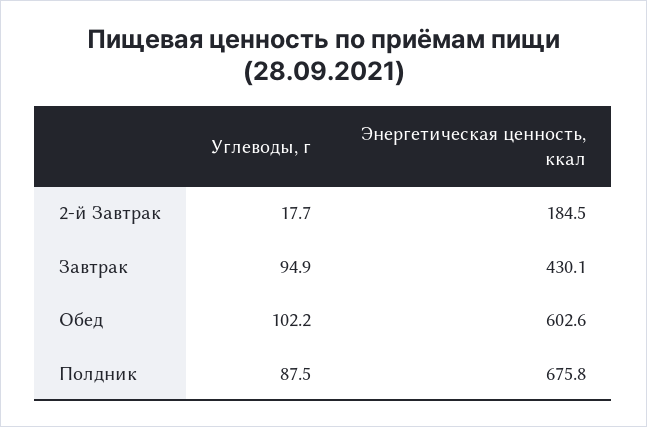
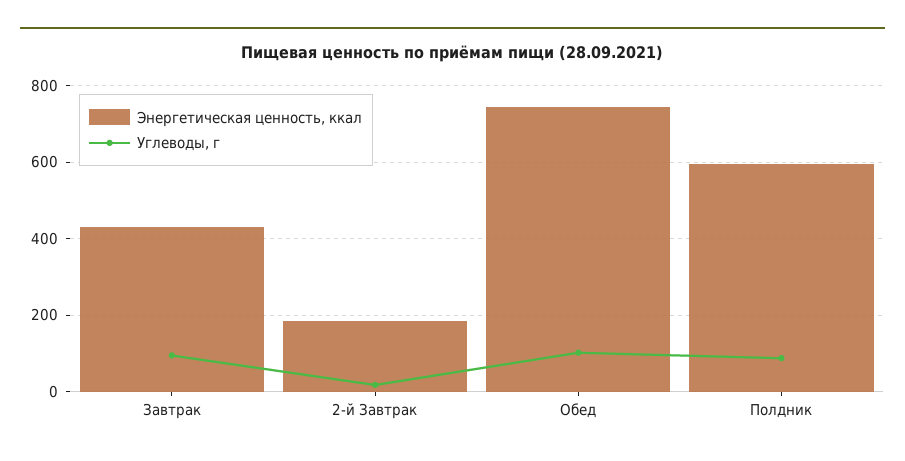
  {
    "Углеводы, г": {
      "2-й Завтрак": 17.7,
      "Завтрак": 94.9,
      "Обед": 102.2,
      "Полдник": 87.5
    },
    "Энергетическая ценность, ккал": {
      "2-й Завтрак": 184.5,
      "Завтрак": 430.1,
-     "Обед": 602.6,
+     "Обед": 740,
-     "Полдник": 675.8
+     "Полдник": 600
    }
  }

